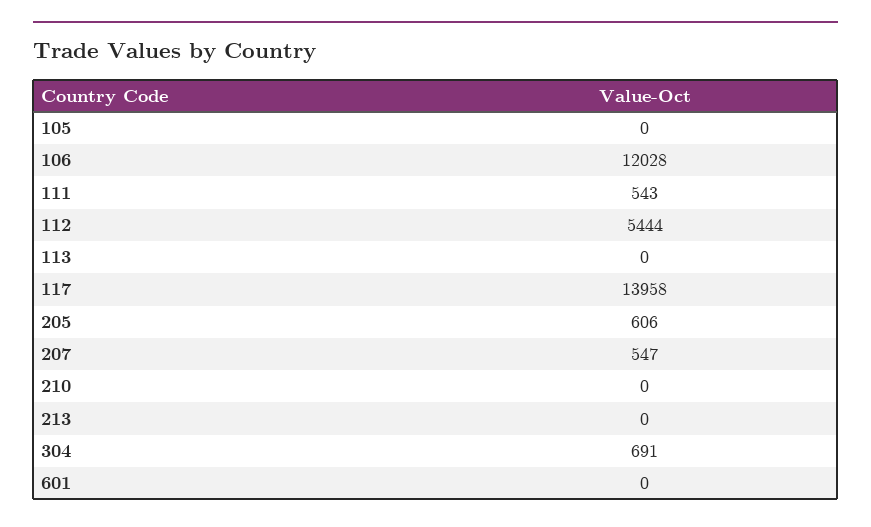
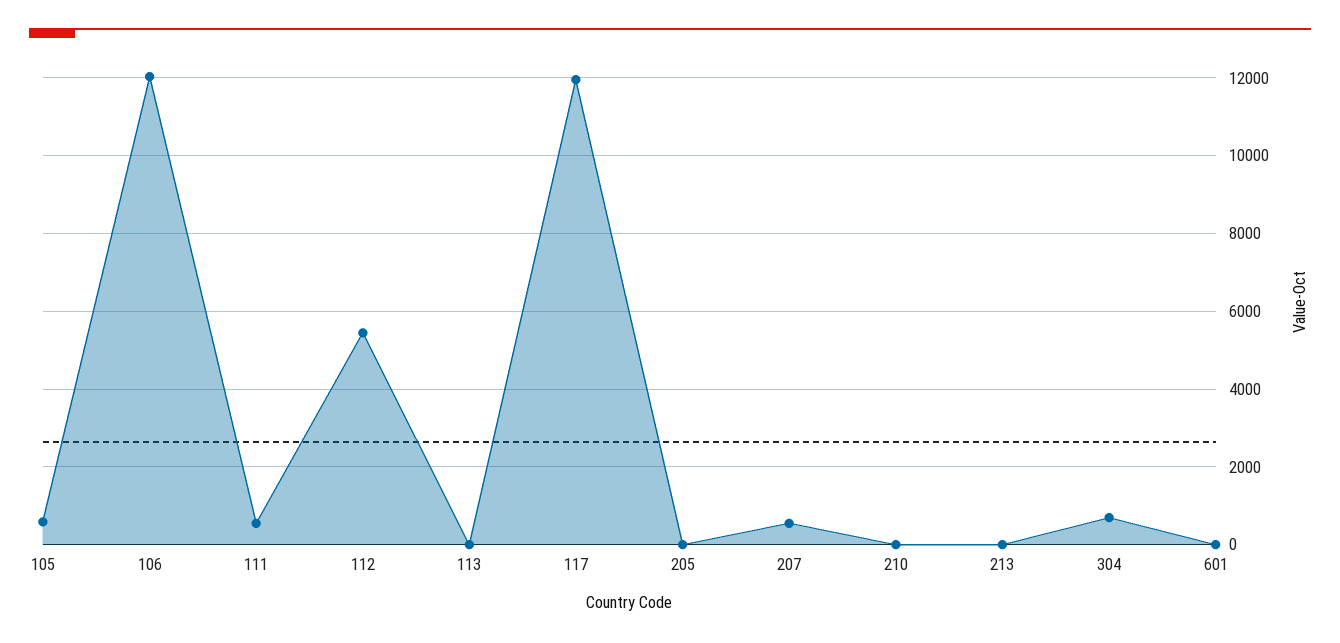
  {
-   "105": 0,
+   "105": 600,
    "106": 12028,
    "111": 543,
    "112": 5444,
    "113": 0,
-   "117": 13958,
+   "117": 12000,
-   "205": 606,
+   "205": 0,
    "207": 547,
    "210": 0,
    "213": 0,
    "304": 691,
    "601": 0
  }

